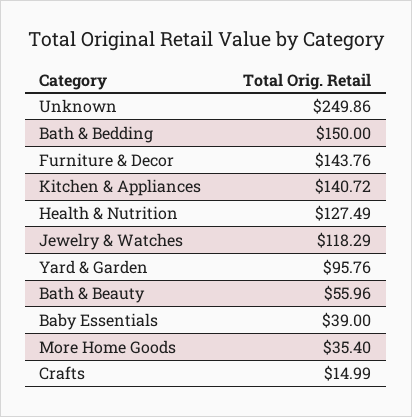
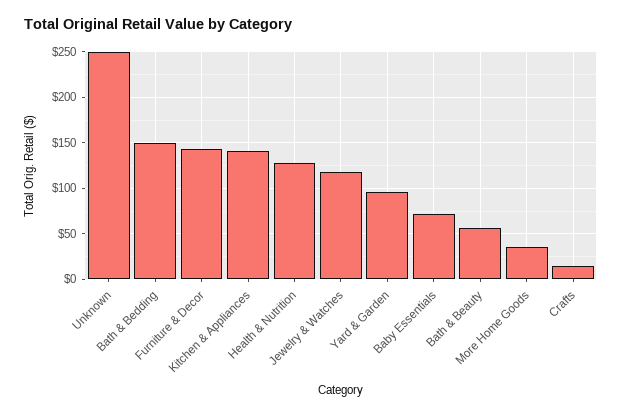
  {
    "Unknown": 249.86,
    "Bath & Bedding": 150,
    "Furniture & Decor": 143.76,
    "Kitchen & Appliances": 140.72,
    "Health & Nutrition": 127.49,
    "Jewelry & Watches": 118.29,
    "Yard & Garden": 95.76,
    "Bath & Beauty": 55.96,
-   "Baby Essentials": 39,
+   "Baby Essentials": 70,
    "More Home Goods": 35.4,
    "Crafts": 14.99
  }

